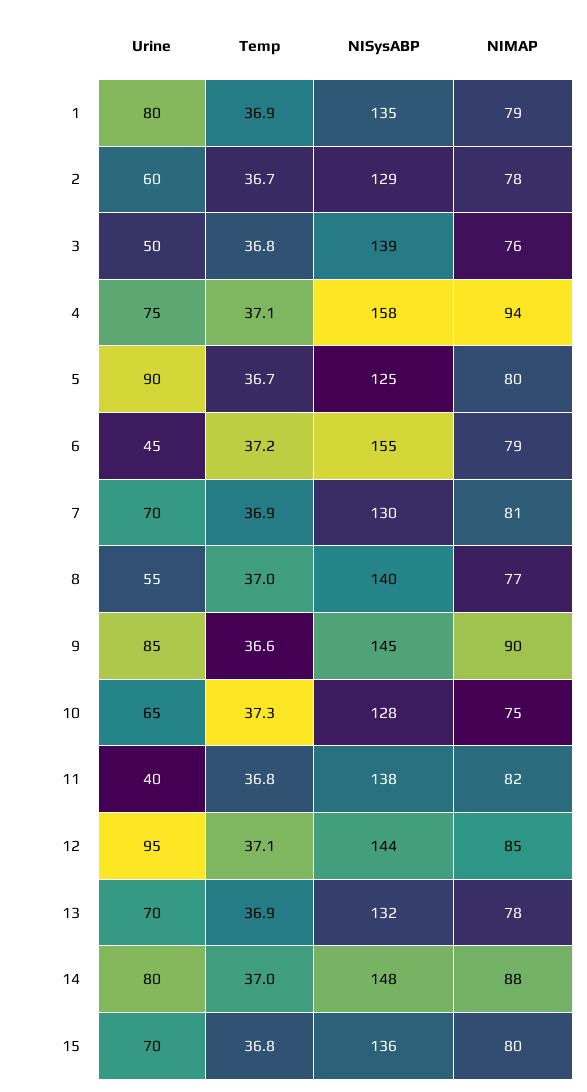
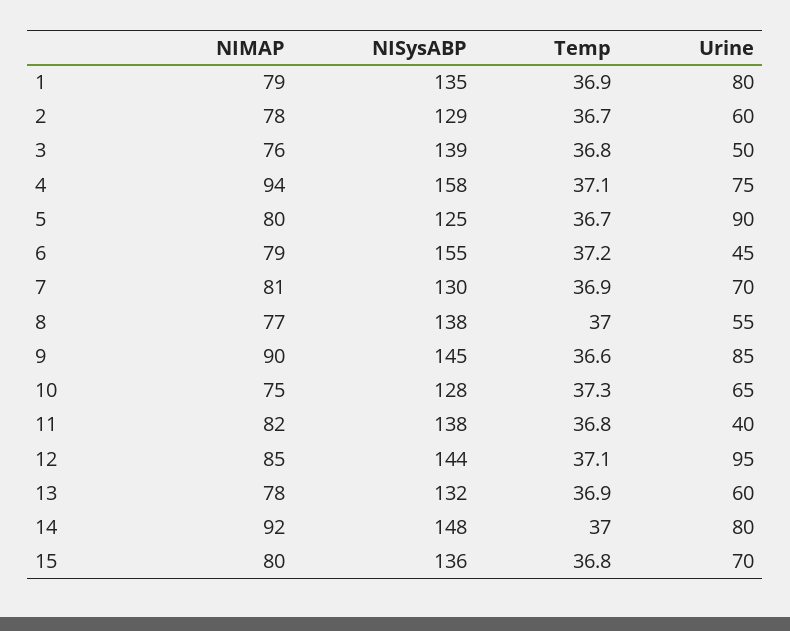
  {
    "Urine": {
      "1": 80,
      "2": 60,
      "3": 50,
      "4": 75,
      "5": 90,
      "6": 45,
      "7": 70,
      "8": 55,
      "9": 85,
      "10": 65,
      "11": 40,
      "12": 95,
-     "13": 70,
+     "13": 60,
      "14": 80,
      "15": 70
    },
    "Temp": {
      "1": 36.9,
      "2": 36.7,
      "3": 36.8,
      "4": 37.1,
      "5": 36.7,
      "6": 37.2,
      "7": 36.9,
      "8": 37,
      "9": 36.6,
      "10": 37.3,
      "11": 36.8,
      "12": 37.1,
      "13": 36.9,
      "14": 37,
      "15": 36.8
    },
    "NISysABP": {
      "1": 135,
      "2": 129,
      "3": 139,
      "4": 158,
      "5": 125,
      "6": 155,
      "7": 130,
-     "8": 140,
+     "8": 138,
      "9": 145,
      "10": 128,
      "11": 138,
      "12": 144,
      "13": 132,
      "14": 148,
      "15": 136
    },
    "NIMAP": {
      "1": 79,
      "2": 78,
      "3": 76,
      "4": 94,
      "5": 80,
      "6": 79,
      "7": 81,
      "8": 77,
      "9": 90,
      "10": 75,
      "11": 82,
      "12": 85,
      "13": 78,
-     "14": 88,
+     "14": 92,
      "15": 80
    }
  }

